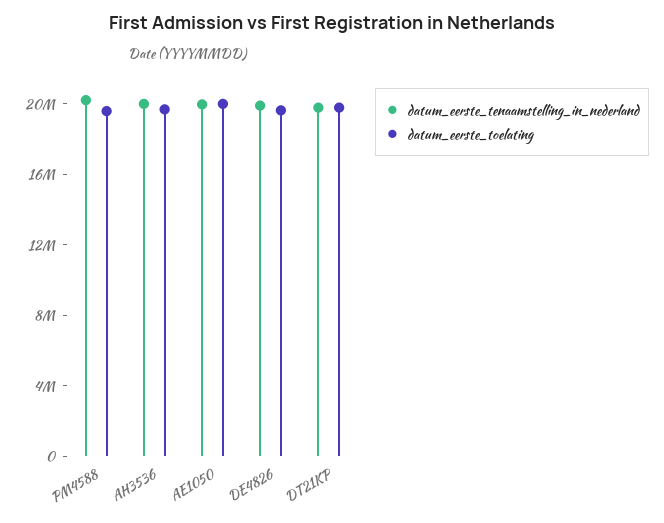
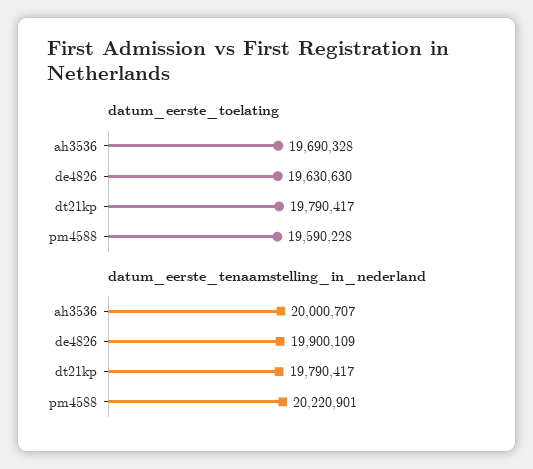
  {
    "datum_eerste_tenaamstelling_in_nederland": {
      "PM4588": 20220901,
      "AH3536": 20000707,
-     "AE1050": 20000000,
      "DE4826": 19900109,
      "DT21KP": 19790417
    },
    "datum_eerste_toelating": {
      "PM4588": 19590228,
      "AH3536": 19690328,
-     "AE1050": 20000000,
      "DE4826": 19630630,
      "DT21KP": 19790417
    }
  }

